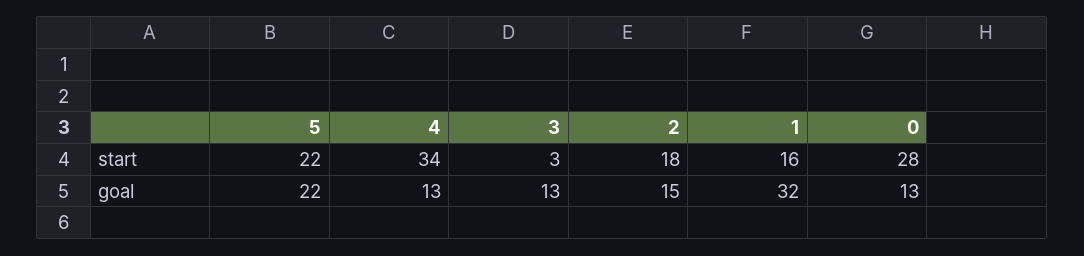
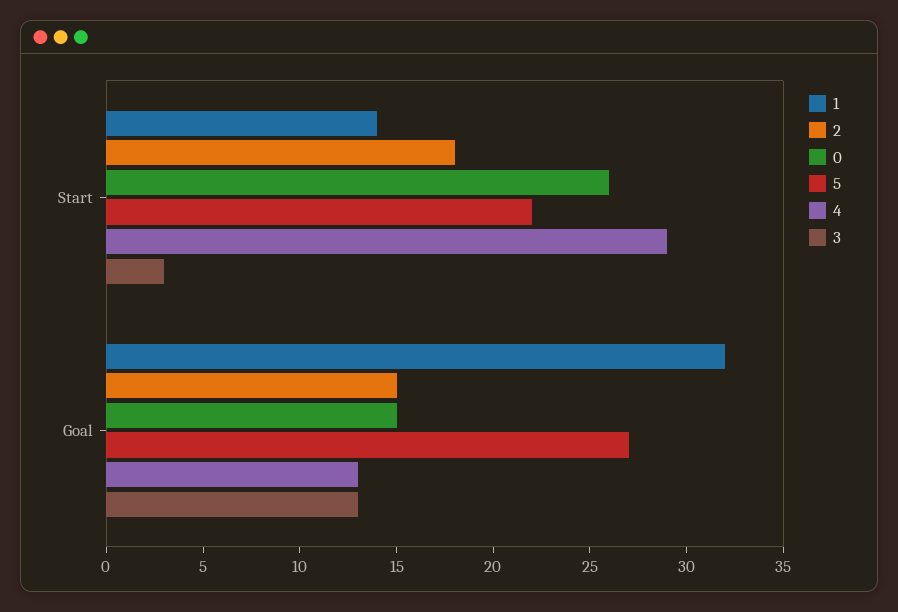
  {
    "5": {
      "start": 22,
-     "goal": 22
+     "goal": 27
    },
    "4": {
-     "start": 34,
+     "start": 29,
      "goal": 13
    },
    "3": {
      "start": 3,
      "goal": 13
    },
    "2": {
      "start": 18,
      "goal": 15
    },
    "1": {
-     "start": 16,
+     "start": 14,
      "goal": 32
    },
    "0": {
-     "start": 28,
+     "start": 26,
-     "goal": 13
+     "goal": 15
    }
  }

